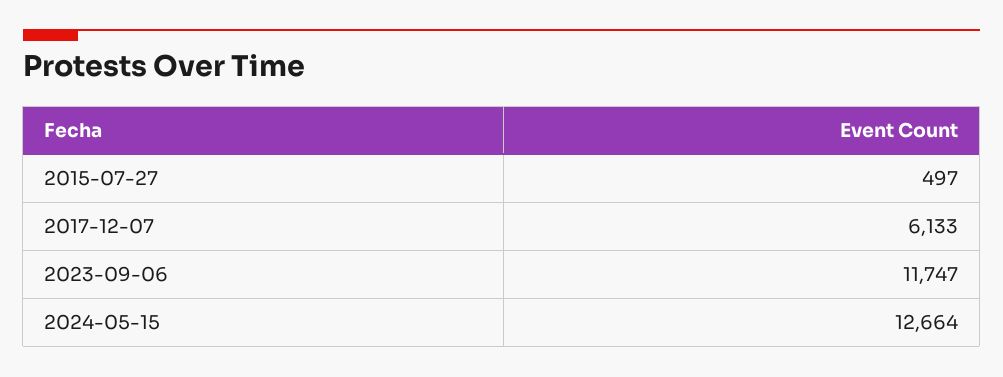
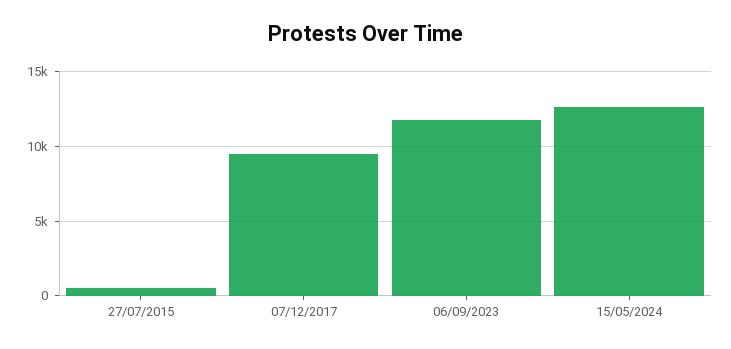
  {
    "2015-07-27": 497,
-   "2017-12-07": 6133,
+   "2017-12-07": 9500,
    "2023-09-06": 11747,
    "2024-05-15": 12664
  }

